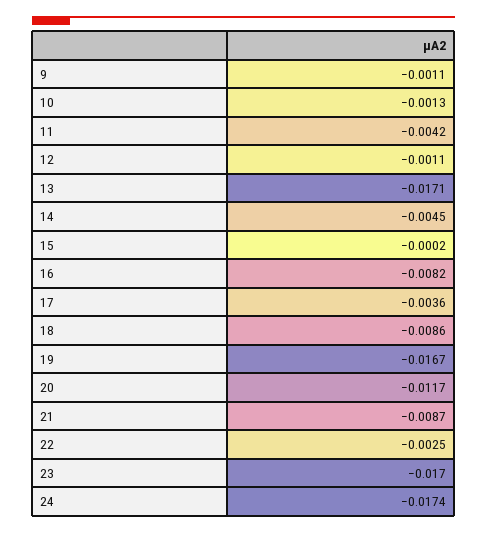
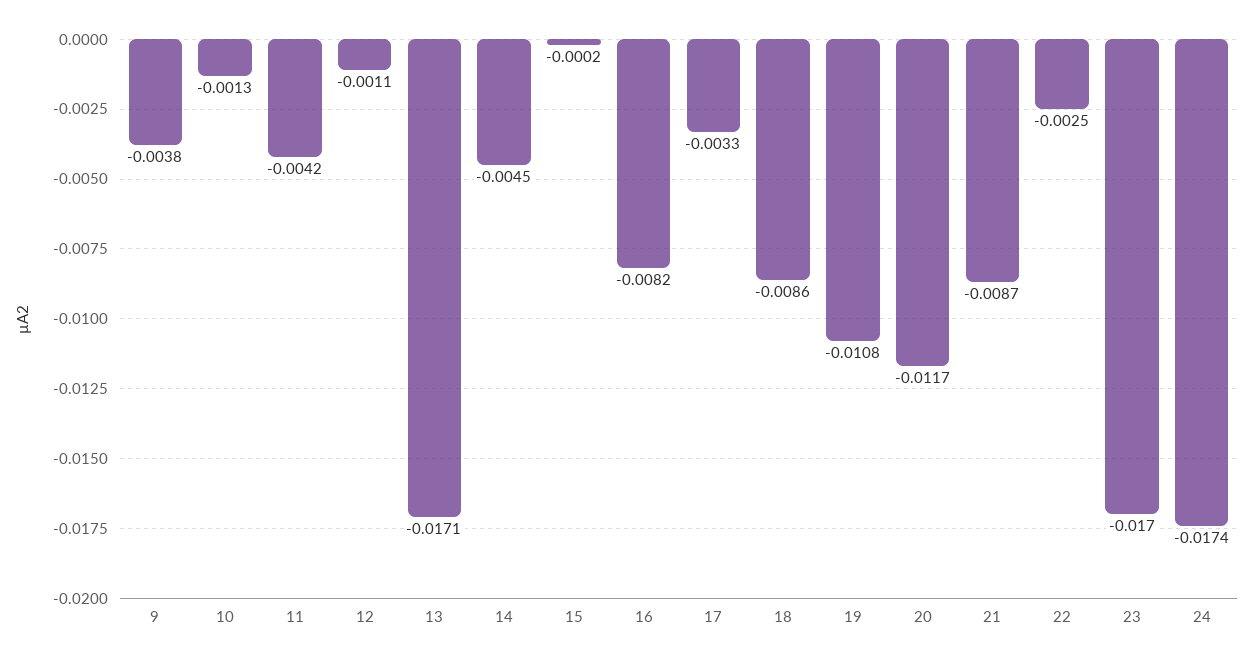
  {
-   "9": -0.0011,
+   "9": -0.0038,
    "10": -0.0013,
    "11": -0.0042,
    "12": -0.0011,
    "13": -0.0171,
    "14": -0.0045,
    "15": -0.0002,
    "16": -0.0082,
-   "17": -0.0036,
+   "17": -0.0033,
    "18": -0.0086,
-   "19": -0.0167,
+   "19": -0.0108,
    "20": -0.0117,
    "21": -0.0087,
    "22": -0.0025,
    "23": -0.017,
    "24": -0.0174
  }

